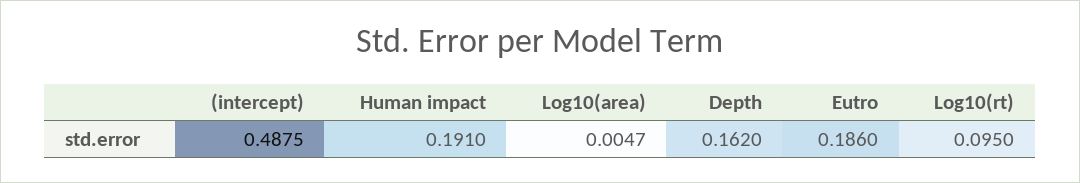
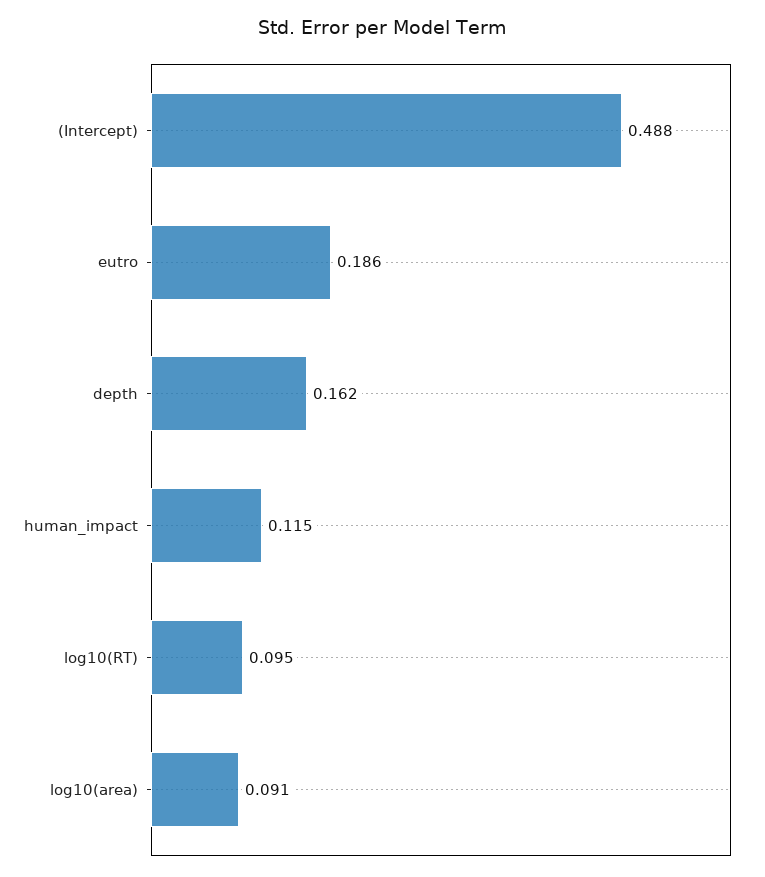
  {
    "(intercept)": 0.4875,
-   "Human impact": 0.191,
+   "Human impact": 0.115,
-   "Log10(area)": 0.0047,
+   "Log10(area)": 0.091,
    "Depth": 0.162,
    "Eutro": 0.186,
    "Log10(rt)": 0.095
  }

